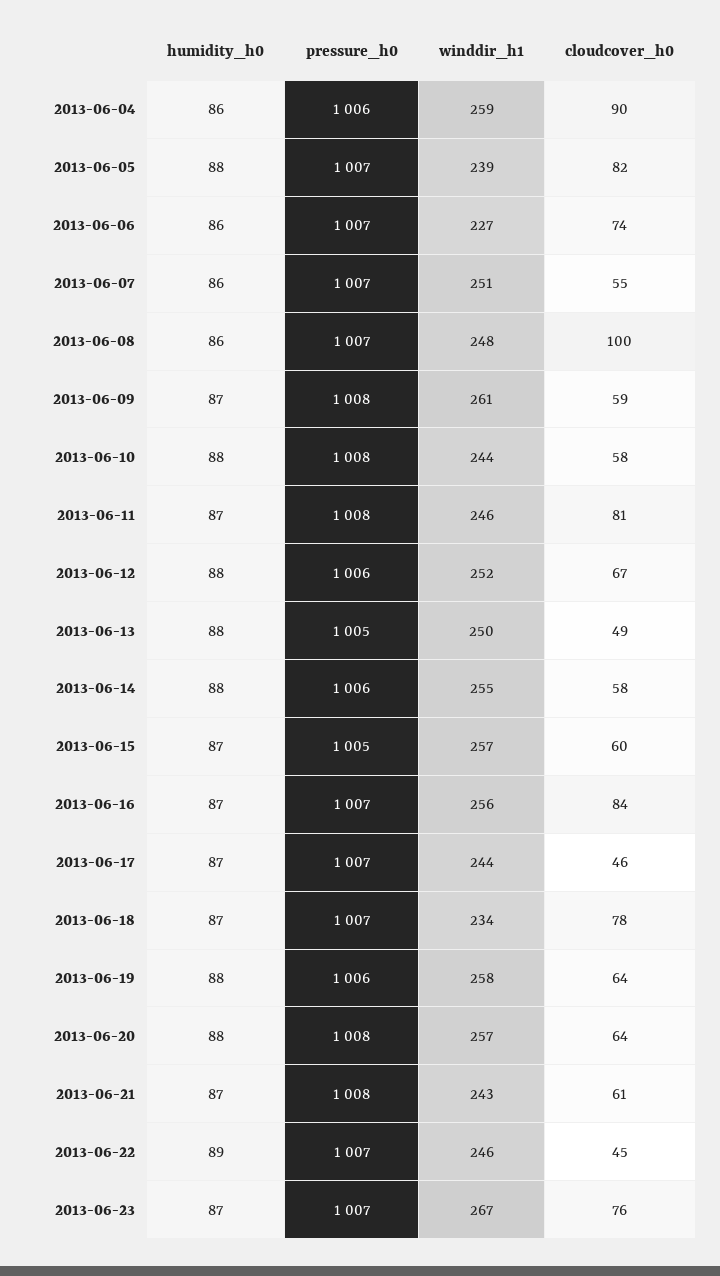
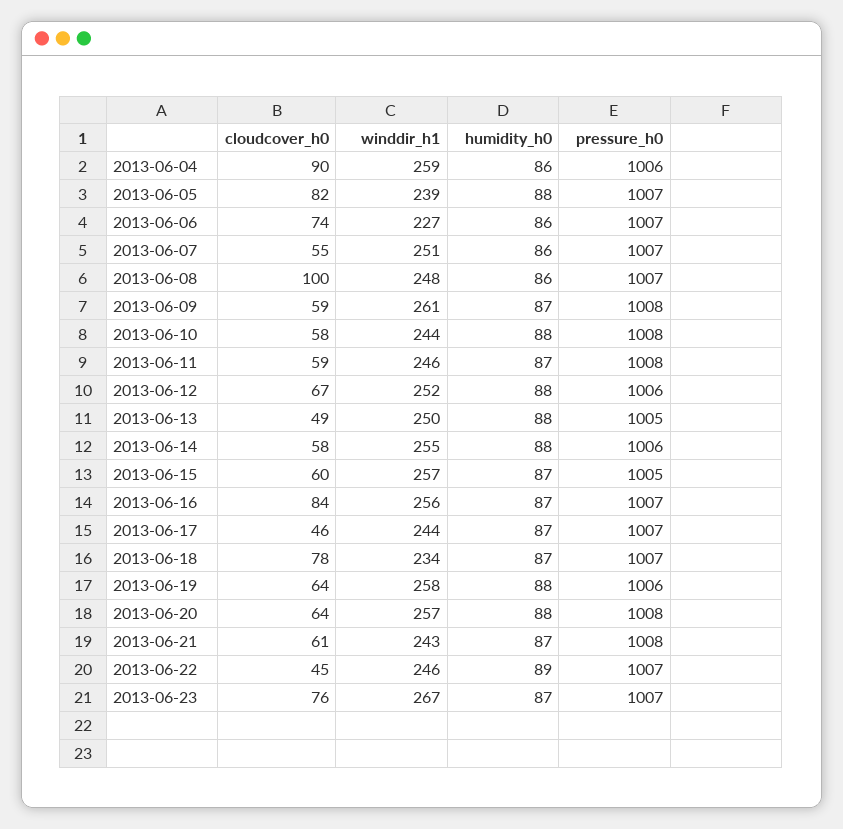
  {
    "humidity_h0": {
      "2013-06-04": 86,
      "2013-06-05": 88,
      "2013-06-06": 86,
      "2013-06-07": 86,
      "2013-06-08": 86,
      "2013-06-09": 87,
      "2013-06-10": 88,
      "2013-06-11": 87,
      "2013-06-12": 88,
      "2013-06-13": 88,
      "2013-06-14": 88,
      "2013-06-15": 87,
      "2013-06-16": 87,
      "2013-06-17": 87,
      "2013-06-18": 87,
      "2013-06-19": 88,
      "2013-06-20": 88,
      "2013-06-21": 87,
      "2013-06-22": 89,
      "2013-06-23": 87
    },
    "pressure_h0": {
      "2013-06-04": 1006,
      "2013-06-05": 1007,
      "2013-06-06": 1007,
      "2013-06-07": 1007,
      "2013-06-08": 1007,
      "2013-06-09": 1008,
      "2013-06-10": 1008,
      "2013-06-11": 1008,
      "2013-06-12": 1006,
      "2013-06-13": 1005,
      "2013-06-14": 1006,
      "2013-06-15": 1005,
      "2013-06-16": 1007,
      "2013-06-17": 1007,
      "2013-06-18": 1007,
      "2013-06-19": 1006,
      "2013-06-20": 1008,
      "2013-06-21": 1008,
      "2013-06-22": 1007,
      "2013-06-23": 1007
    },
    "winddir_h1": {
      "2013-06-04": 259,
      "2013-06-05": 239,
      "2013-06-06": 227,
      "2013-06-07": 251,
      "2013-06-08": 248,
      "2013-06-09": 261,
      "2013-06-10": 244,
      "2013-06-11": 246,
      "2013-06-12": 252,
      "2013-06-13": 250,
      "2013-06-14": 255,
      "2013-06-15": 257,
      "2013-06-16": 256,
      "2013-06-17": 244,
      "2013-06-18": 234,
      "2013-06-19": 258,
      "2013-06-20": 257,
      "2013-06-21": 243,
      "2013-06-22": 246,
      "2013-06-23": 267
    },
    "cloudcover_h0": {
      "2013-06-04": 90,
      "2013-06-05": 82,
      "2013-06-06": 74,
      "2013-06-07": 55,
      "2013-06-08": 100,
      "2013-06-09": 59,
      "2013-06-10": 58,
-     "2013-06-11": 81,
+     "2013-06-11": 59,
      "2013-06-12": 67,
      "2013-06-13": 49,
      "2013-06-14": 58,
      "2013-06-15": 60,
      "2013-06-16": 84,
      "2013-06-17": 46,
      "2013-06-18": 78,
      "2013-06-19": 64,
      "2013-06-20": 64,
      "2013-06-21": 61,
      "2013-06-22": 45,
      "2013-06-23": 76
    }
  }

